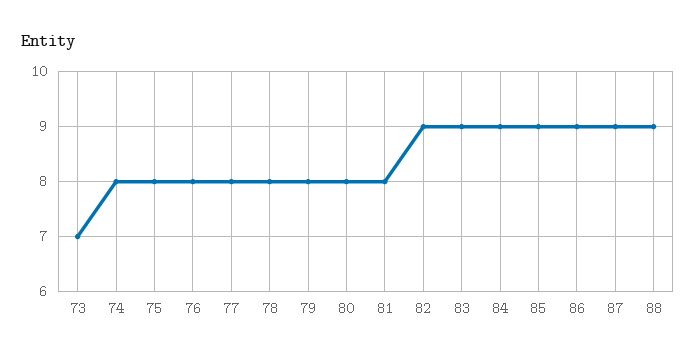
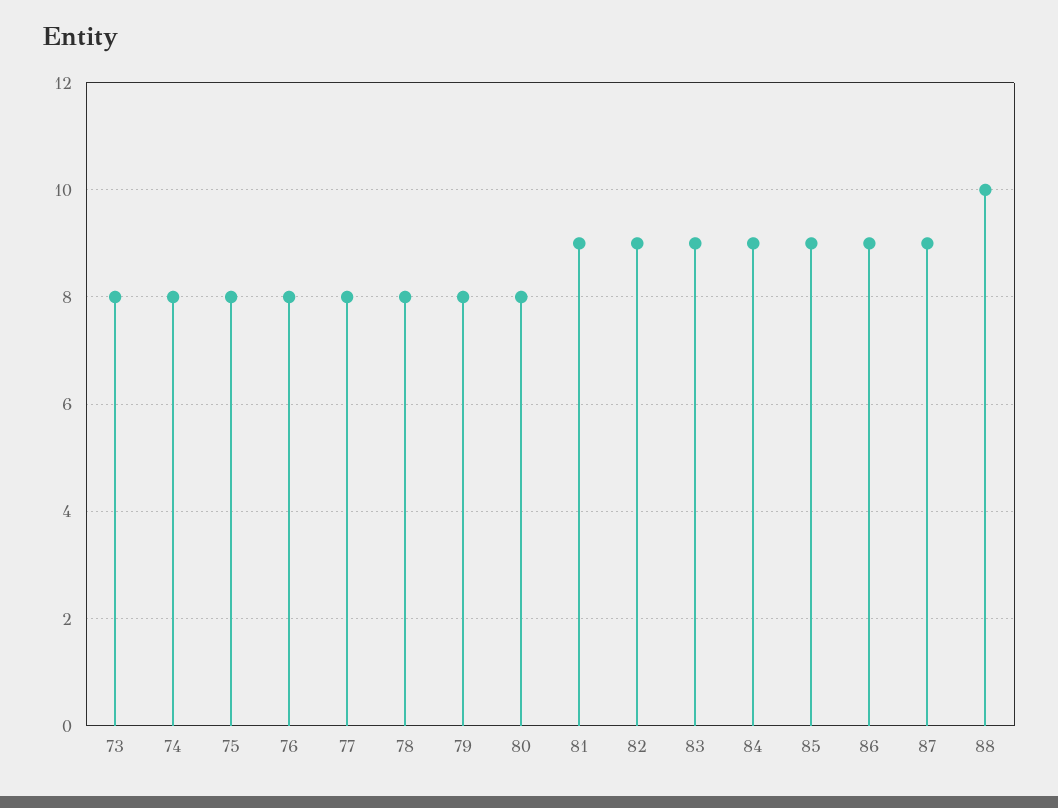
  {
-   "73": 7,
+   "73": 8,
    "74": 8,
    "75": 8,
    "76": 8,
    "77": 8,
    "78": 8,
    "79": 8,
    "80": 8,
-   "81": 8,
+   "81": 9,
    "82": 9,
    "83": 9,
    "84": 9,
    "85": 9,
    "86": 9,
    "87": 9,
-   "88": 9
+   "88": 10
  }

